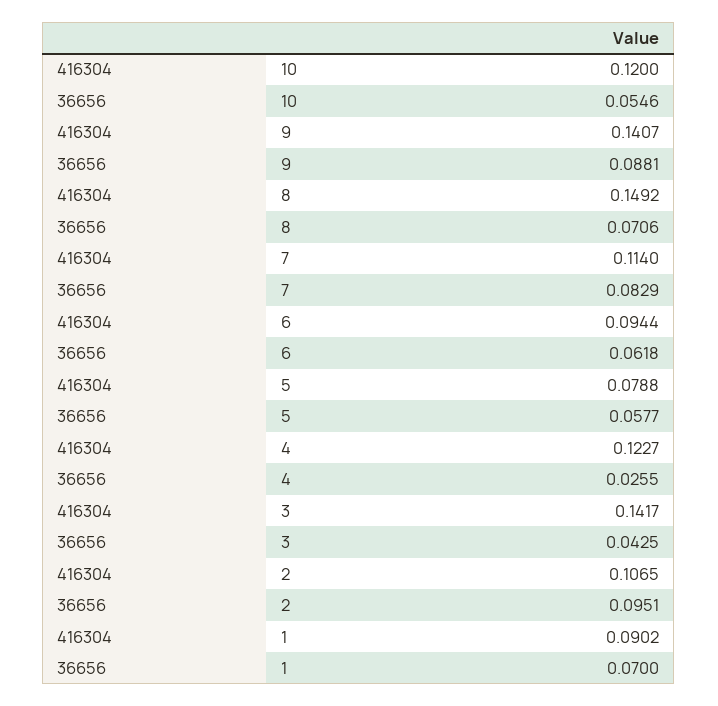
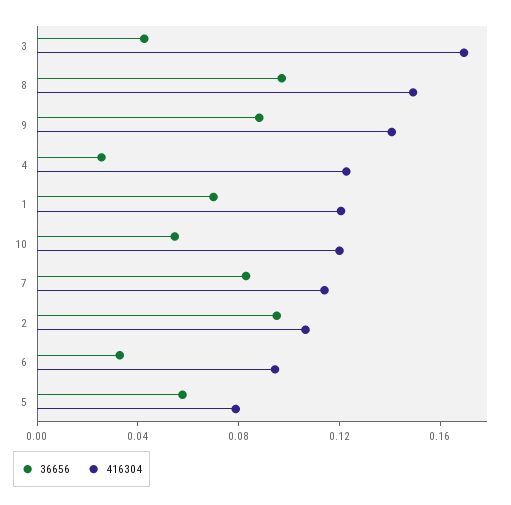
  {
    "416304": {
      "10": 0.12,
      "9": 0.1407,
      "8": 0.1492,
      "7": 0.114,
      "6": 0.0944,
      "5": 0.0788,
      "4": 0.1227,
-     "3": 0.1417,
+     "3": 0.17,
      "2": 0.1065,
-     "1": 0.0902
+     "1": 0.12
    },
    "36656": {
      "10": 0.0546,
      "9": 0.0881,
-     "8": 0.0706,
+     "8": 0.1,
      "7": 0.0829,
-     "6": 0.0618,
+     "6": 0.03,
      "5": 0.0577,
      "4": 0.0255,
      "3": 0.0425,
      "2": 0.0951,
      "1": 0.07
    }
  }

